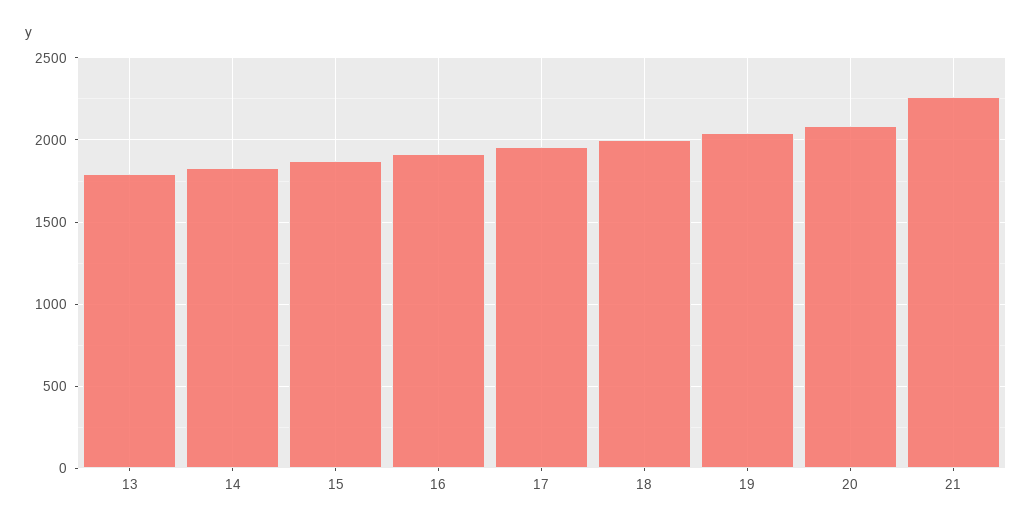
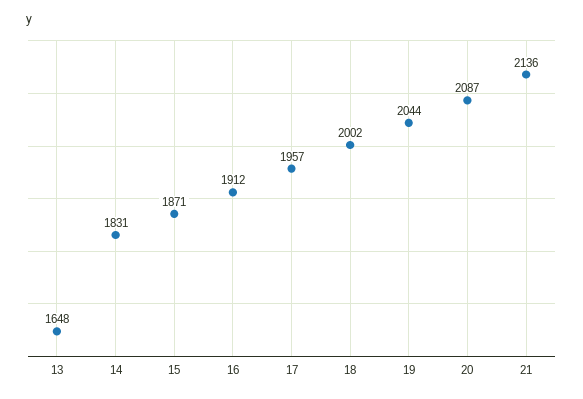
  {
-   "13": 1800,
+   "13": 1648,
    "14": 1831,
    "15": 1871,
    "16": 1912,
    "17": 1957,
    "18": 2002,
    "19": 2044,
    "20": 2087,
-   "21": 2250
+   "21": 2136
  }

